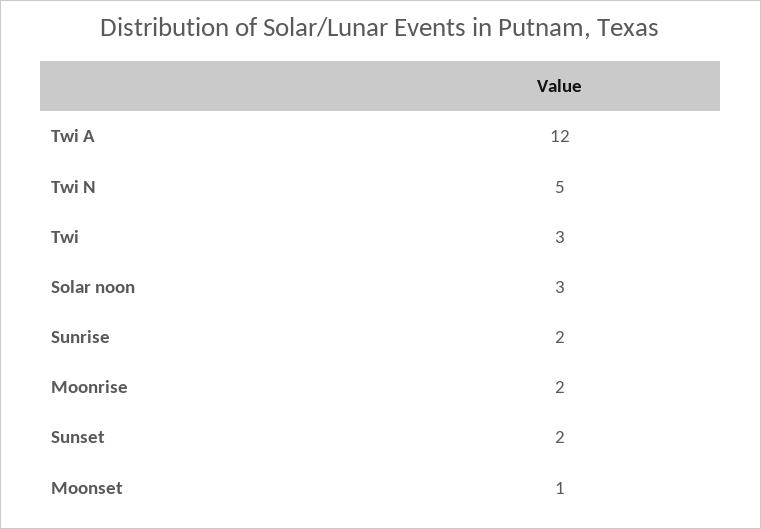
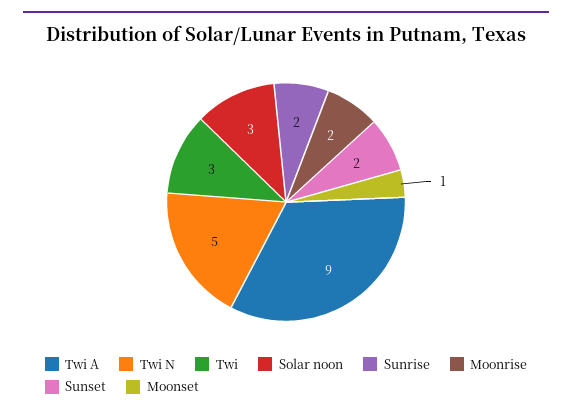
  {
-   "Twi A": 12,
+   "Twi A": 9,
    "Twi N": 5,
    "Twi": 3,
    "Solar noon": 3,
    "Sunrise": 2,
    "Moonrise": 2,
    "Sunset": 2,
    "Moonset": 1
  }

